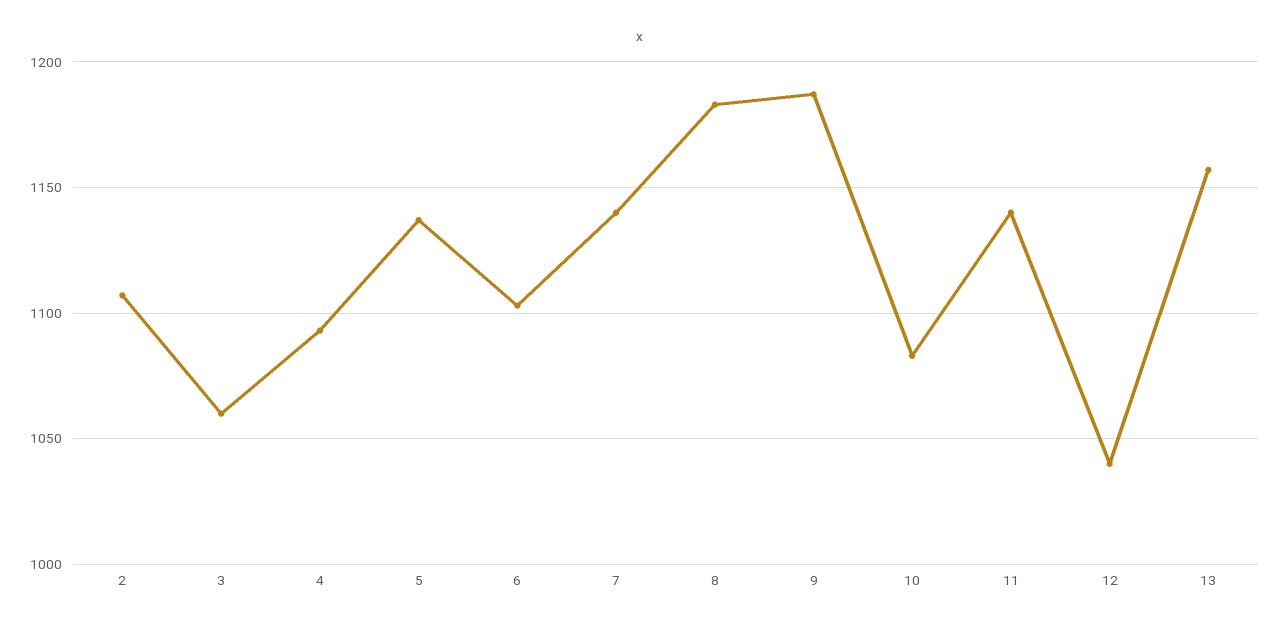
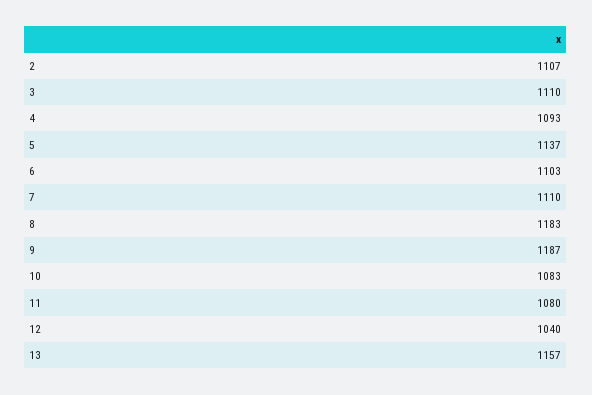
  {
    "2": 1107,
-   "3": 1060,
+   "3": 1110,
    "4": 1093,
    "5": 1137,
    "6": 1103,
-   "7": 1140,
+   "7": 1110,
    "8": 1183,
    "9": 1187,
    "10": 1083,
-   "11": 1140,
+   "11": 1080,
    "12": 1040,
    "13": 1157
  }

